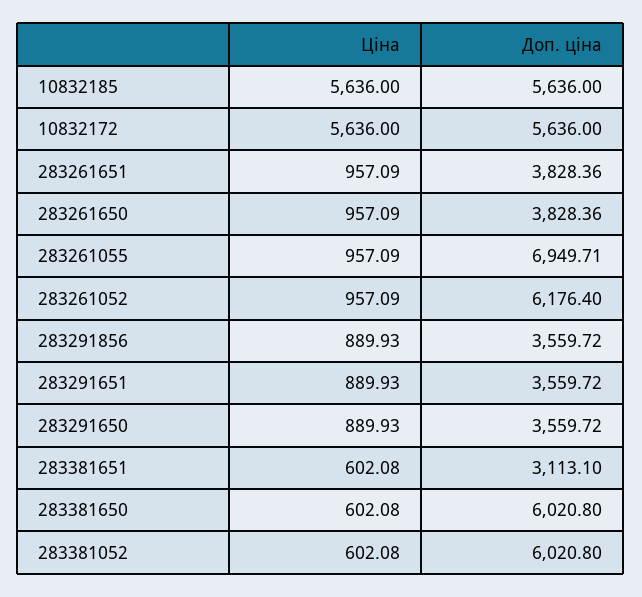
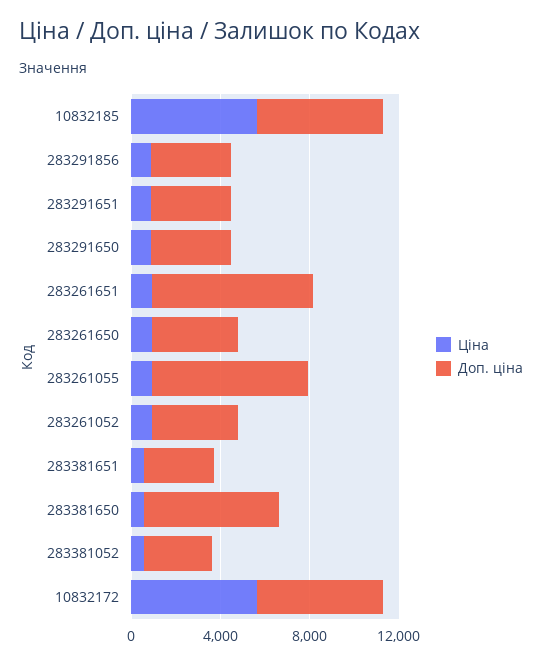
  {
    "Ціна": {
      "10832185": 5636,
      "10832172": 5636,
      "283261651": 957.09,
      "283261650": 957.09,
      "283261055": 957.09,
      "283261052": 957.09,
      "283291856": 889.93,
      "283291651": 889.93,
      "283291650": 889.93,
      "283381651": 602.08,
      "283381650": 602.08,
      "283381052": 602.08
    },
    "Доп. ціна": {
      "10832185": 5636,
      "10832172": 5636,
-     "283261651": 3828.36,
+     "283261651": 7000,
      "283261650": 3828.36,
      "283261055": 6949.71,
-     "283261052": 6176.4,
+     "283261052": 4000,
      "283291856": 3559.72,
      "283291651": 3559.72,
      "283291650": 3559.72,
      "283381651": 3113.1,
      "283381650": 6020.8,
-     "283381052": 6020.8
+     "283381052": 3000
    }
  }

